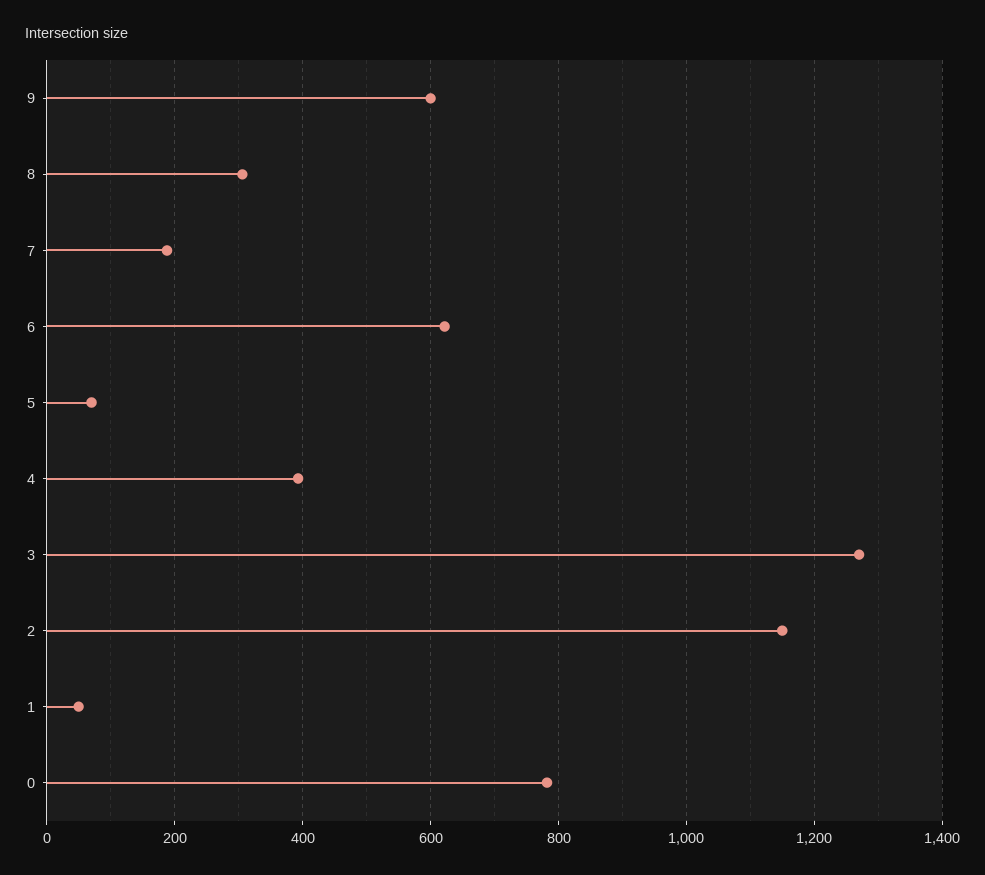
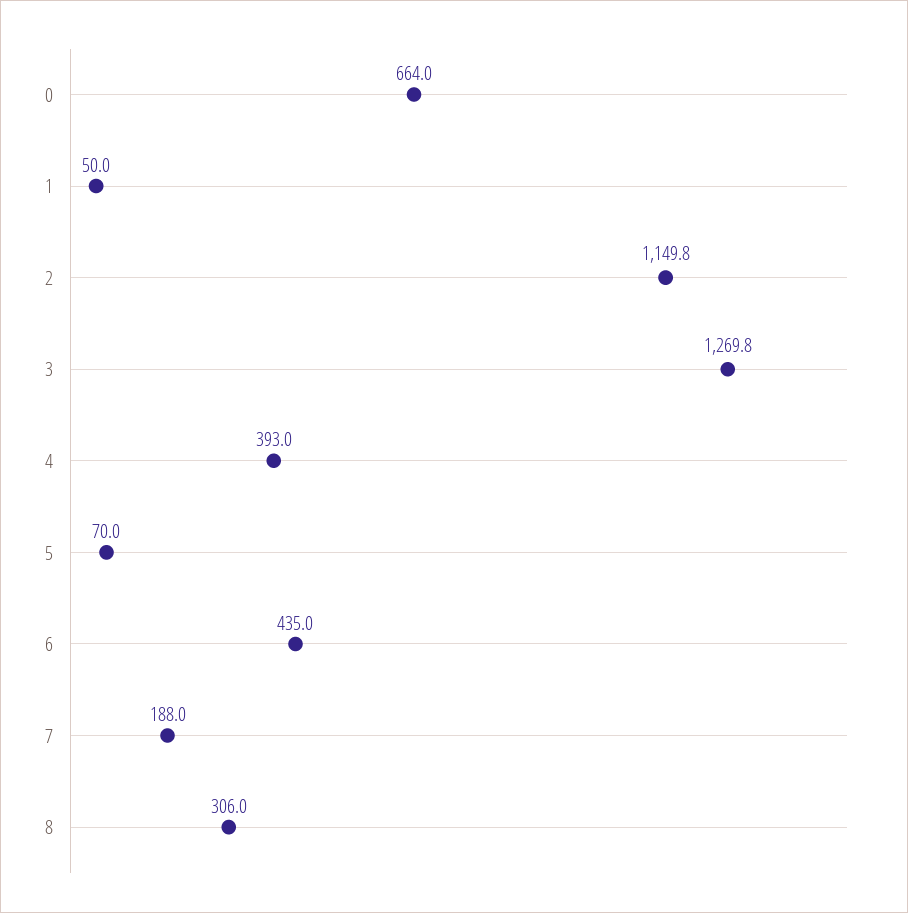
  {
-   "9": 600,
    "8": 306,
    "7": 188,
-   "6": 620,
+   "6": 435,
    "5": 70,
    "4": 393,
    "3": 1269.8,
    "2": 1149.8,
    "1": 50,
-   "0": 780
+   "0": 664
  }

